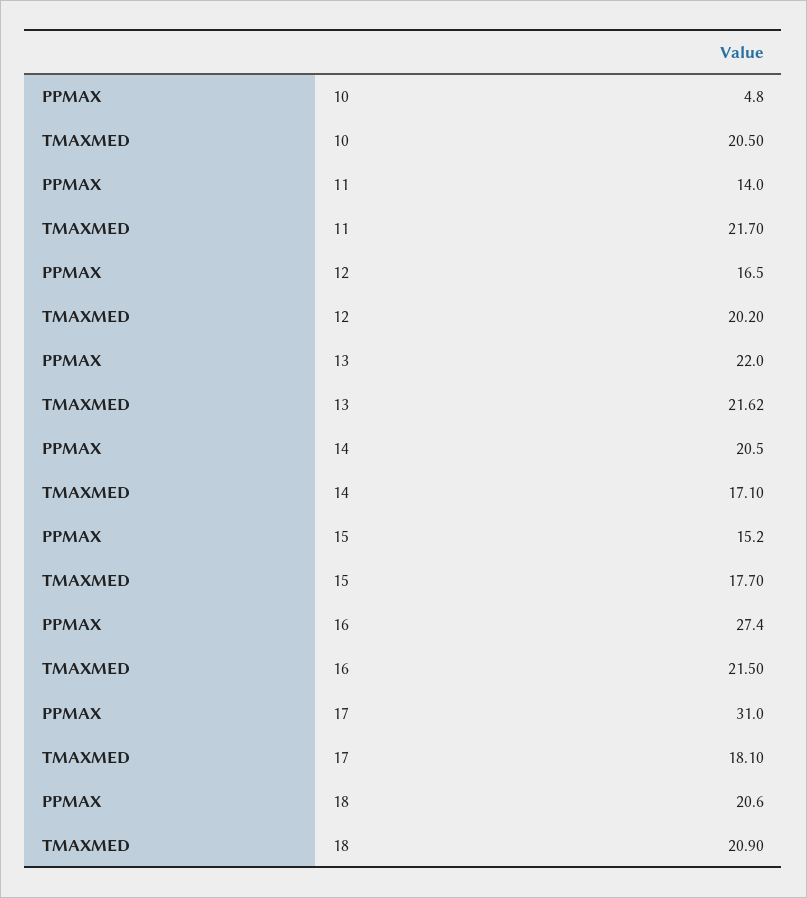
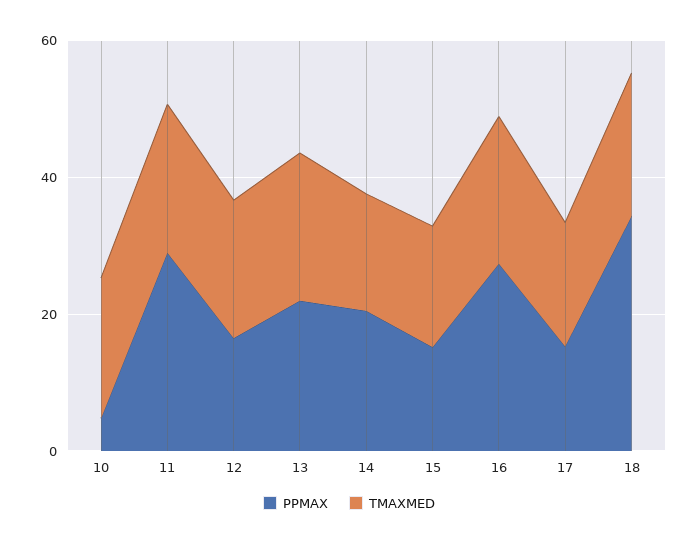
  {
    "PPMAX": {
      "10": 4.8,
-     "11": 14,
+     "11": 30,
      "12": 16.5,
      "13": 22,
      "14": 20.5,
      "15": 15.2,
      "16": 27.4,
-     "17": 31,
+     "17": 15,
-     "18": 20.6
+     "18": 35
    },
    "TMAXMED": {
      "10": 20.5,
      "11": 21.7,
      "12": 20.2,
      "13": 21.62,
      "14": 17.1,
      "15": 17.7,
      "16": 21.5,
      "17": 18.1,
      "18": 20.9
    }
  }

